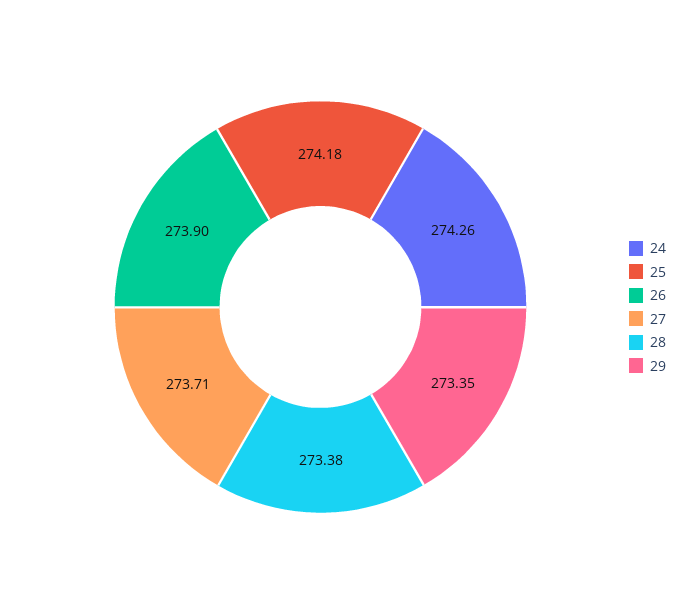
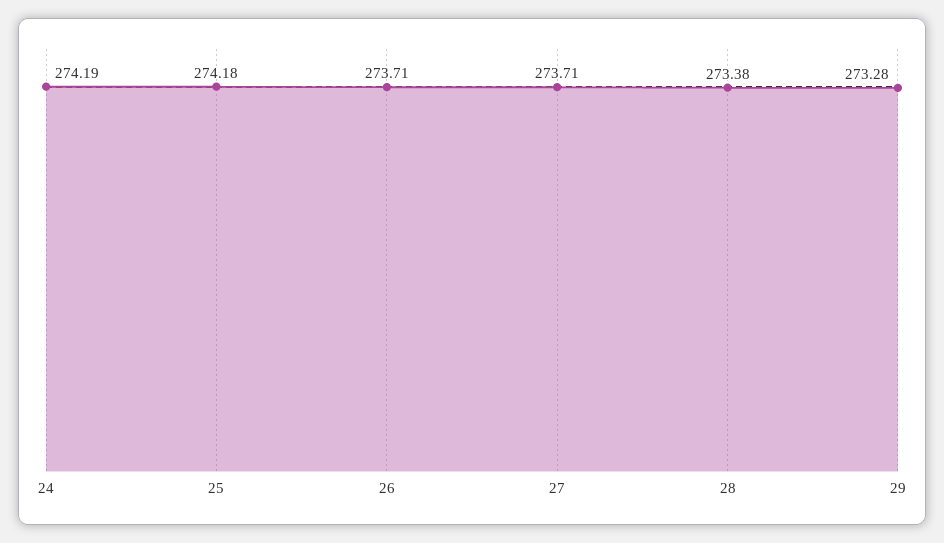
  {
-   "24": 274.26,
+   "24": 274.19,
    "25": 274.18,
-   "26": 273.9,
+   "26": 273.71,
    "27": 273.71,
    "28": 273.38,
-   "29": 273.35
+   "29": 273.28
  }

